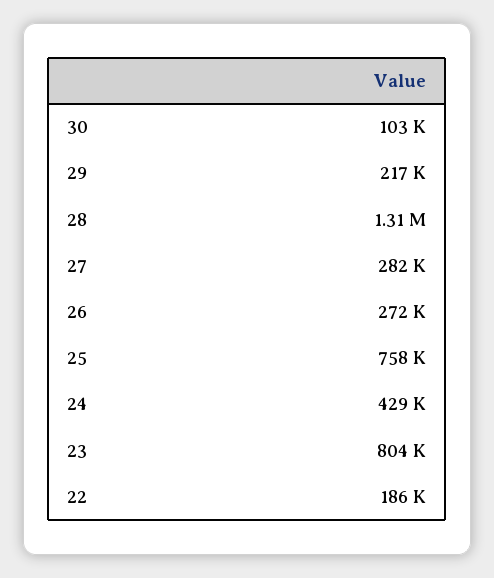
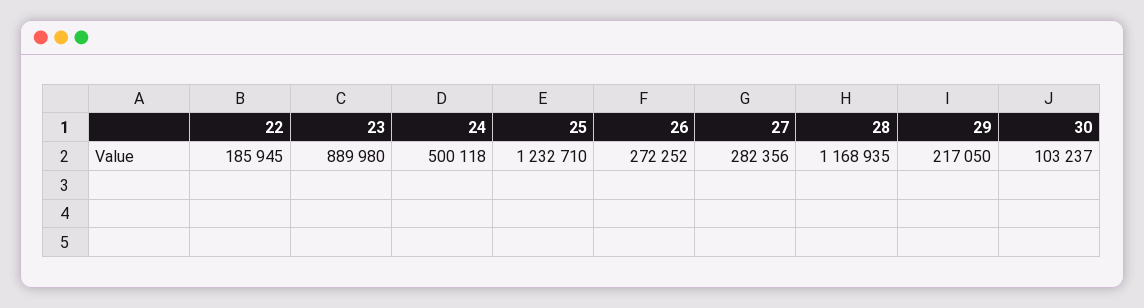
  {
    "30": 103237,
    "29": 217050,
-   "28": 1310000,
+   "28": 1168935,
    "27": 282356,
    "26": 272252,
-   "25": 758000,
+   "25": 1232710,
-   "24": 429000,
+   "24": 500118,
-   "23": 804000,
+   "23": 889980,
    "22": 185945
  }

